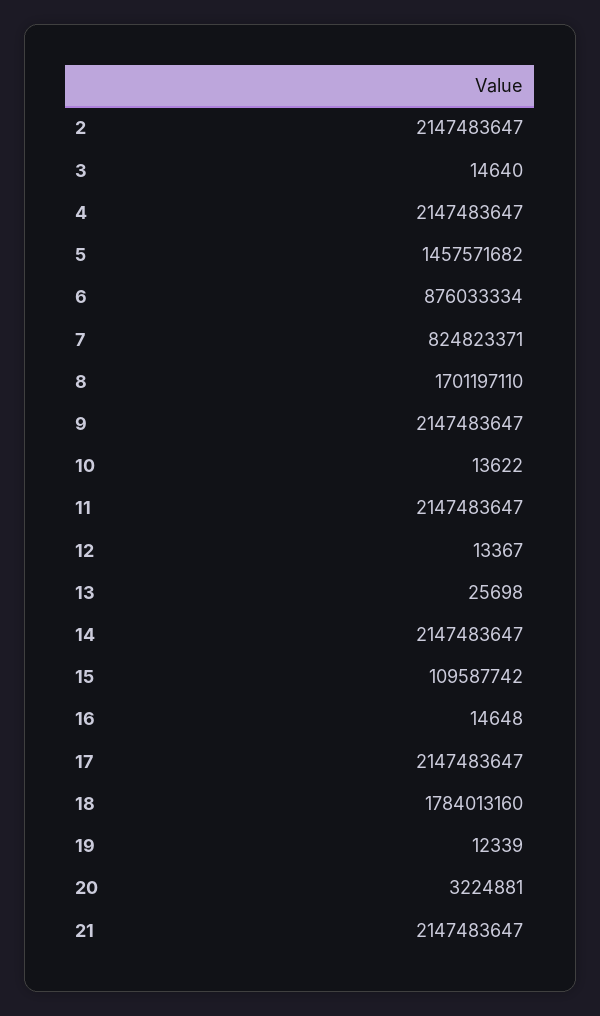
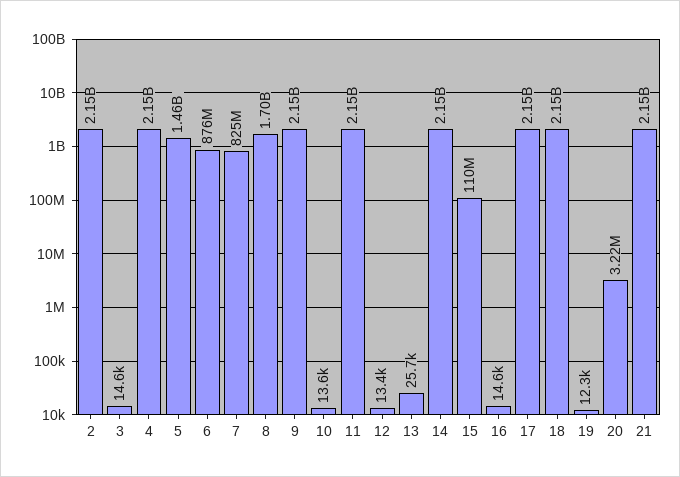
  {
    "2": 2147483647,
    "3": 14640,
    "4": 2147483647,
    "5": 1457571682,
    "6": 876033334,
    "7": 824823371,
    "8": 1701197110,
    "9": 2147483647,
    "10": 13622,
    "11": 2147483647,
    "12": 13367,
    "13": 25698,
    "14": 2147483647,
    "15": 109587742,
    "16": 14648,
    "17": 2147483647,
-   "18": 1784013160,
+   "18": 2150000000,
    "19": 12339,
    "20": 3224881,
    "21": 2147483647
  }

